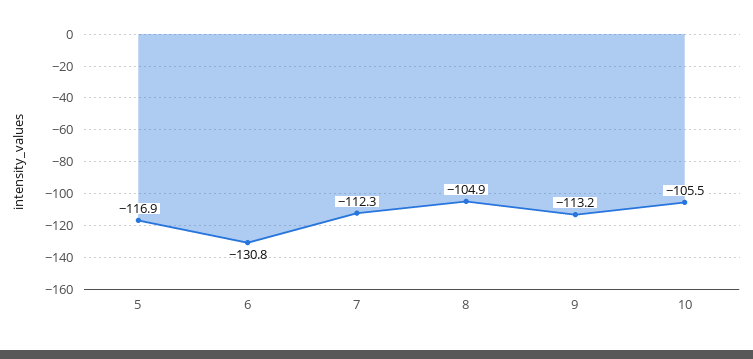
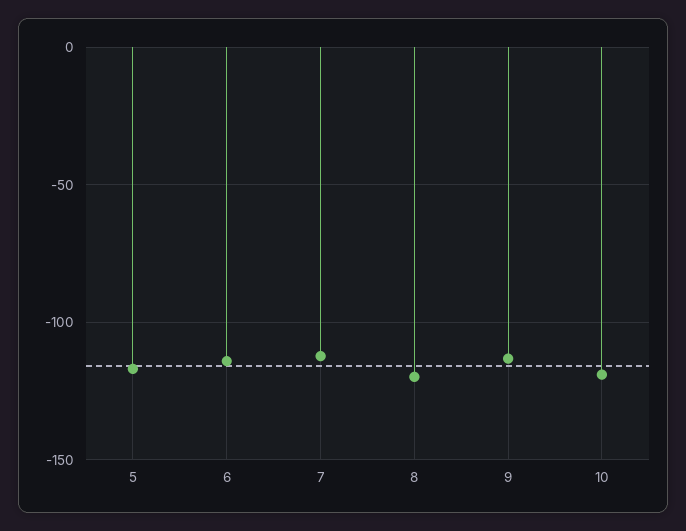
  {
    "5": -116.9,
-   "6": -130.8,
+   "6": -115,
    "7": -112.3,
-   "8": -104.9,
+   "8": -120,
    "9": -113.2,
-   "10": -105.5
+   "10": -120
  }

